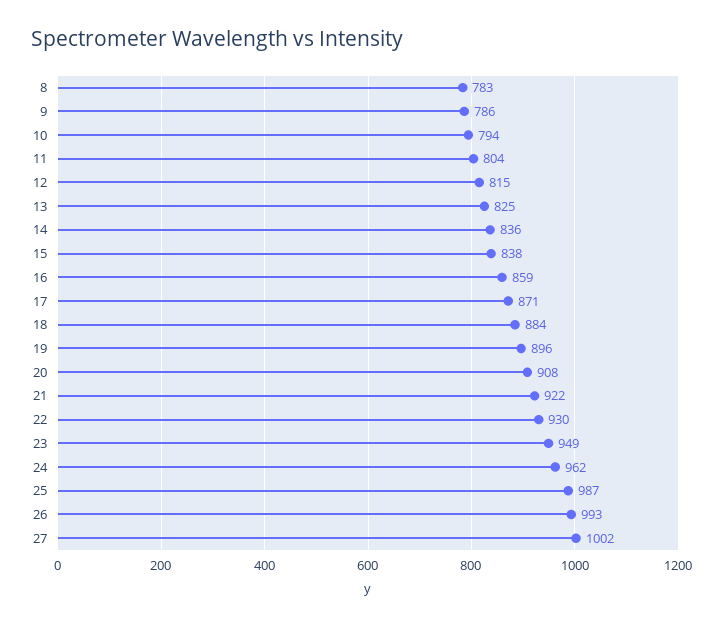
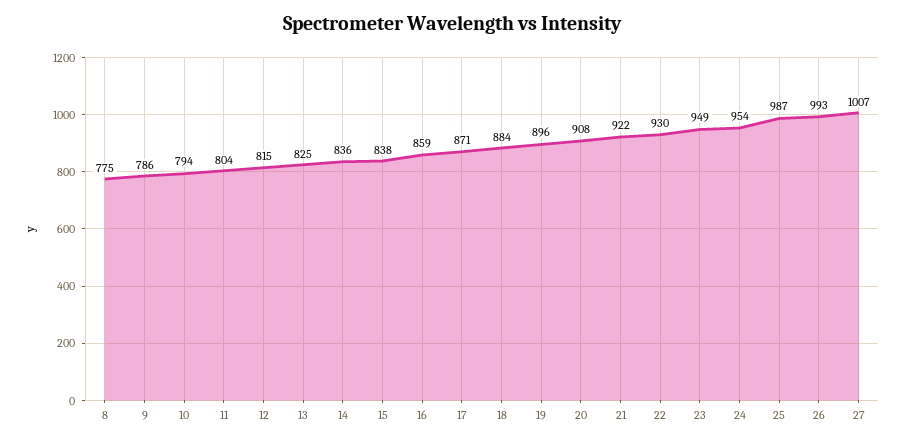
  {
-   "8": 783,
+   "8": 775,
    "9": 786,
    "10": 794,
    "11": 804,
    "12": 815,
    "13": 825,
    "14": 836,
    "15": 838,
    "16": 859,
    "17": 871,
    "18": 884,
    "19": 896,
    "20": 908,
    "21": 922,
    "22": 930,
    "23": 949,
-   "24": 962,
+   "24": 954,
    "25": 987,
    "26": 993,
-   "27": 1002
+   "27": 1007
  }

